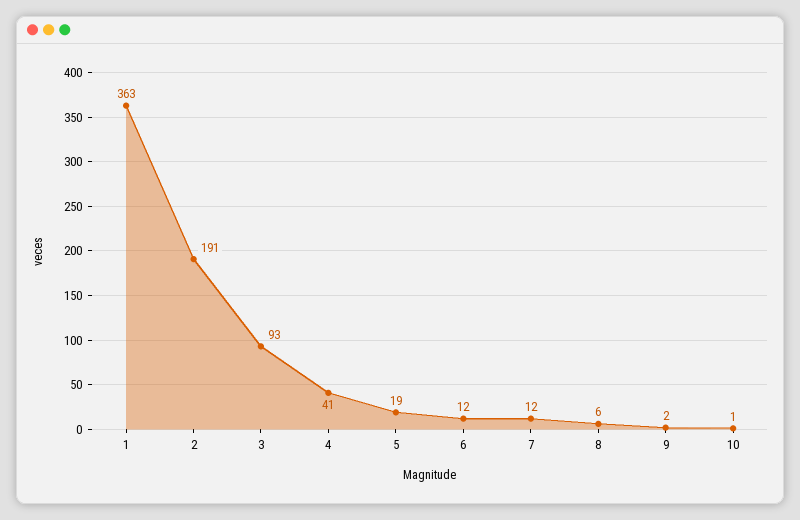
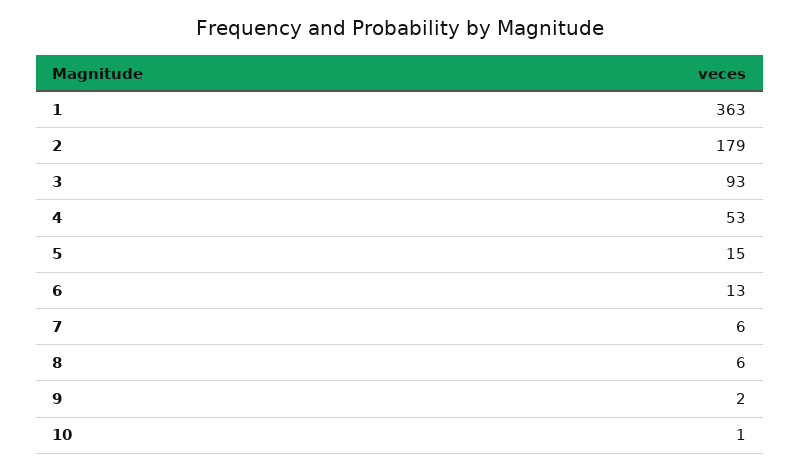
  {
    "1": 363,
-   "2": 191,
+   "2": 179,
    "3": 93,
-   "4": 41,
+   "4": 53,
-   "5": 19,
+   "5": 15,
-   "6": 12,
+   "6": 13,
-   "7": 12,
+   "7": 6,
    "8": 6,
    "9": 2,
    "10": 1
  }

